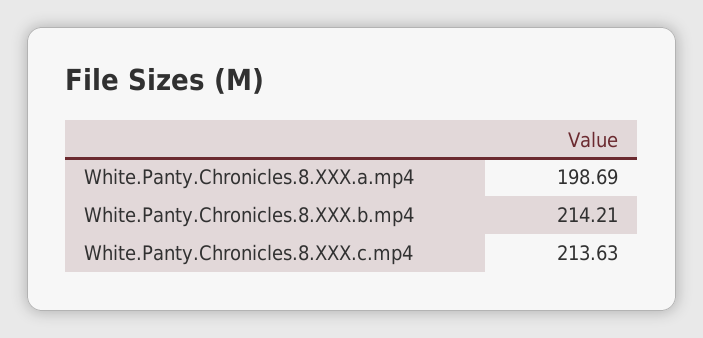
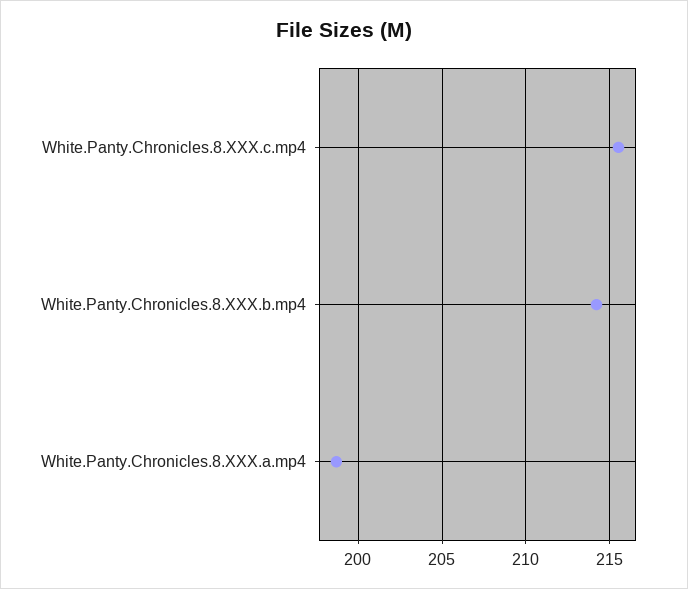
  {
    "White.Panty.Chronicles.8.XXX.a.mp4": 198.69,
    "White.Panty.Chronicles.8.XXX.b.mp4": 214.21,
-   "White.Panty.Chronicles.8.XXX.c.mp4": 213.63
+   "White.Panty.Chronicles.8.XXX.c.mp4": 215.5
  }

